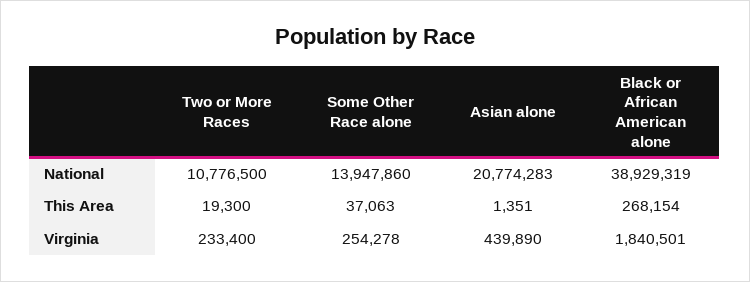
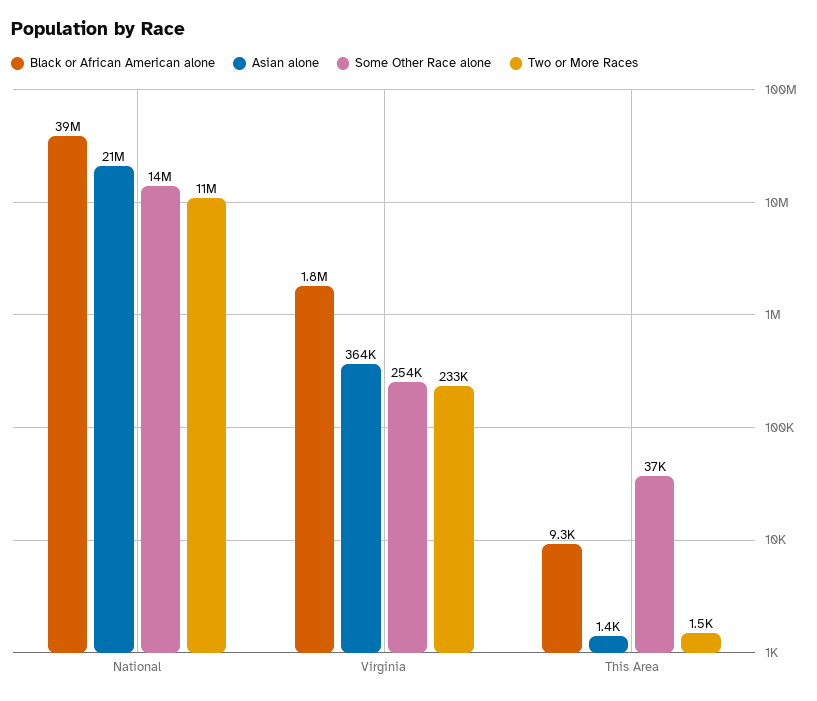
  {
    "Two or More Races": {
      "National": 10776500,
-     "This Area": 19300,
+     "This Area": 1500,
      "Virginia": 233400
    },
    "Some Other Race alone": {
      "National": 13947860,
      "This Area": 37063,
      "Virginia": 254278
    },
    "Asian alone": {
      "National": 20774283,
      "This Area": 1351,
-     "Virginia": 439890
+     "Virginia": 364000
    },
    "Black or African American alone": {
      "National": 38929319,
-     "This Area": 268154,
+     "This Area": 9300,
      "Virginia": 1840501
    }
  }

